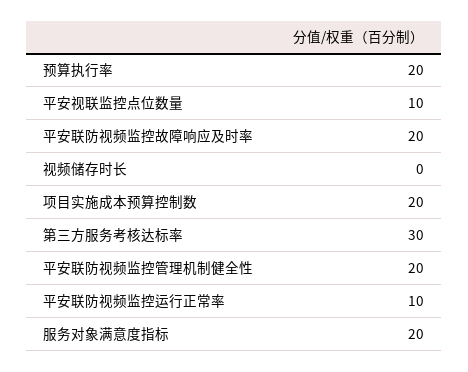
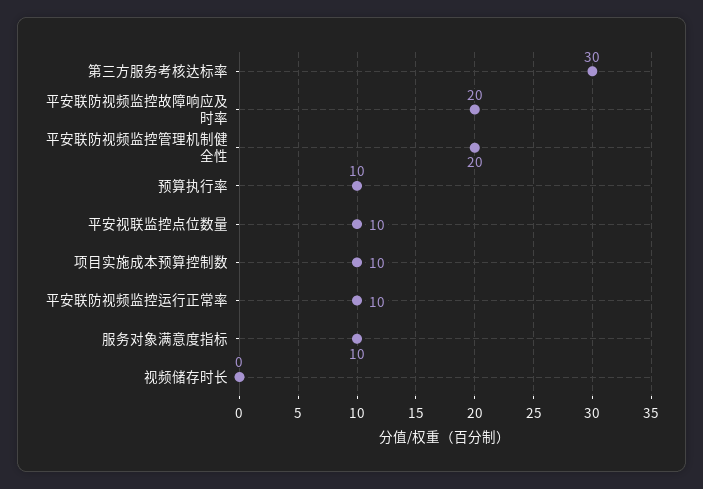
  {
-   "预算执行率": 20,
+   "预算执行率": 10,
    "平安视联监控点位数量": 10,
    "平安联防视频监控故障响应及时率": 20,
    "视频储存时长": 0,
-   "项目实施成本预算控制数": 20,
+   "项目实施成本预算控制数": 10,
    "第三方服务考核达标率": 30,
    "平安联防视频监控管理机制健全性": 20,
    "平安联防视频监控运行正常率": 10,
-   "服务对象满意度指标": 20
+   "服务对象满意度指标": 10
  }

